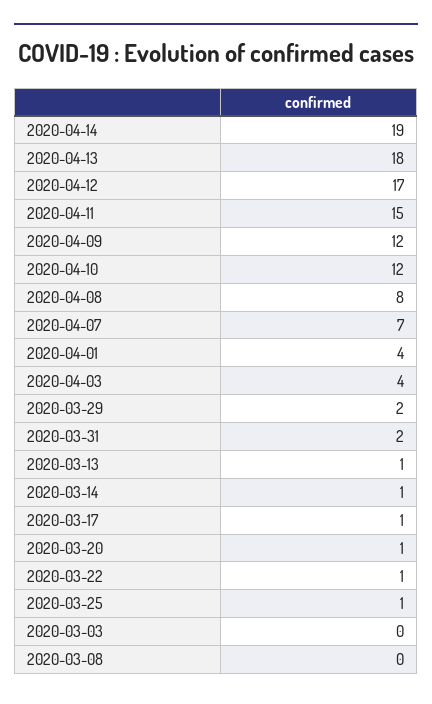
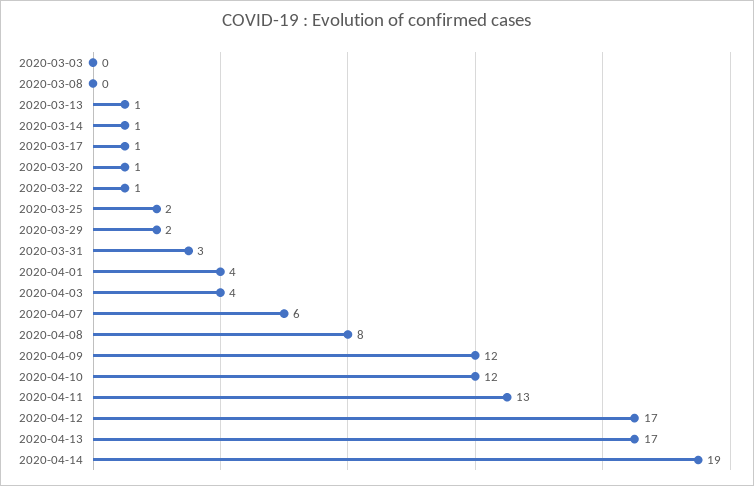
  {
    "2020-04-14": 19,
-   "2020-04-13": 18,
+   "2020-04-13": 17,
    "2020-04-12": 17,
-   "2020-04-11": 15,
+   "2020-04-11": 13,
    "2020-04-09": 12,
    "2020-04-10": 12,
    "2020-04-08": 8,
-   "2020-04-07": 7,
+   "2020-04-07": 6,
    "2020-04-01": 4,
    "2020-04-03": 4,
    "2020-03-29": 2,
-   "2020-03-31": 2,
+   "2020-03-31": 3,
    "2020-03-13": 1,
    "2020-03-14": 1,
    "2020-03-17": 1,
    "2020-03-20": 1,
    "2020-03-22": 1,
-   "2020-03-25": 1,
+   "2020-03-25": 2,
    "2020-03-03": 0,
    "2020-03-08": 0
  }

